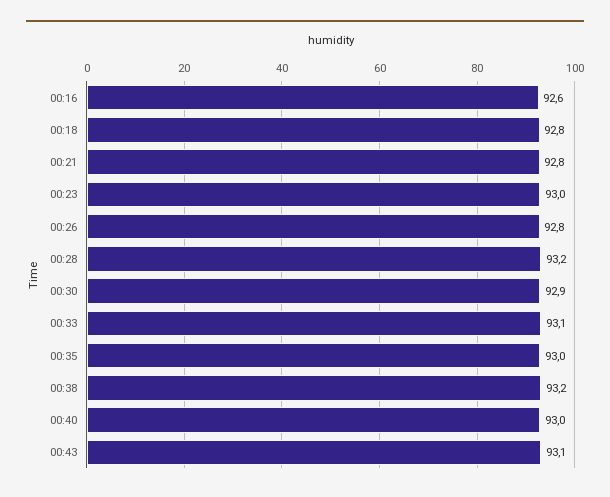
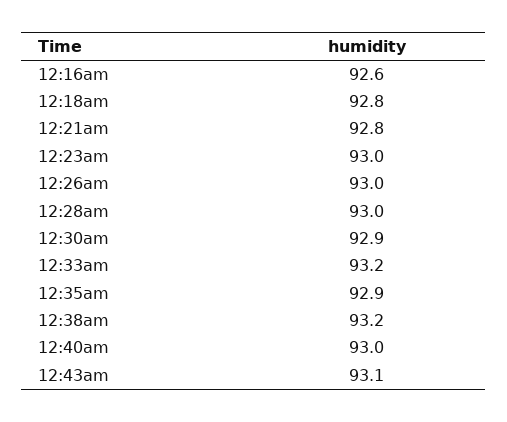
  {
    "00:16": 92.6,
    "00:18": 92.8,
    "00:21": 92.8,
    "00:23": 93,
-   "00:26": 92.8,
+   "00:26": 93,
-   "00:28": 93.2,
+   "00:28": 93,
    "00:30": 92.9,
-   "00:33": 93.1,
+   "00:33": 93.2,
-   "00:35": 93,
+   "00:35": 92.9,
    "00:38": 93.2,
    "00:40": 93,
    "00:43": 93.1
  }

